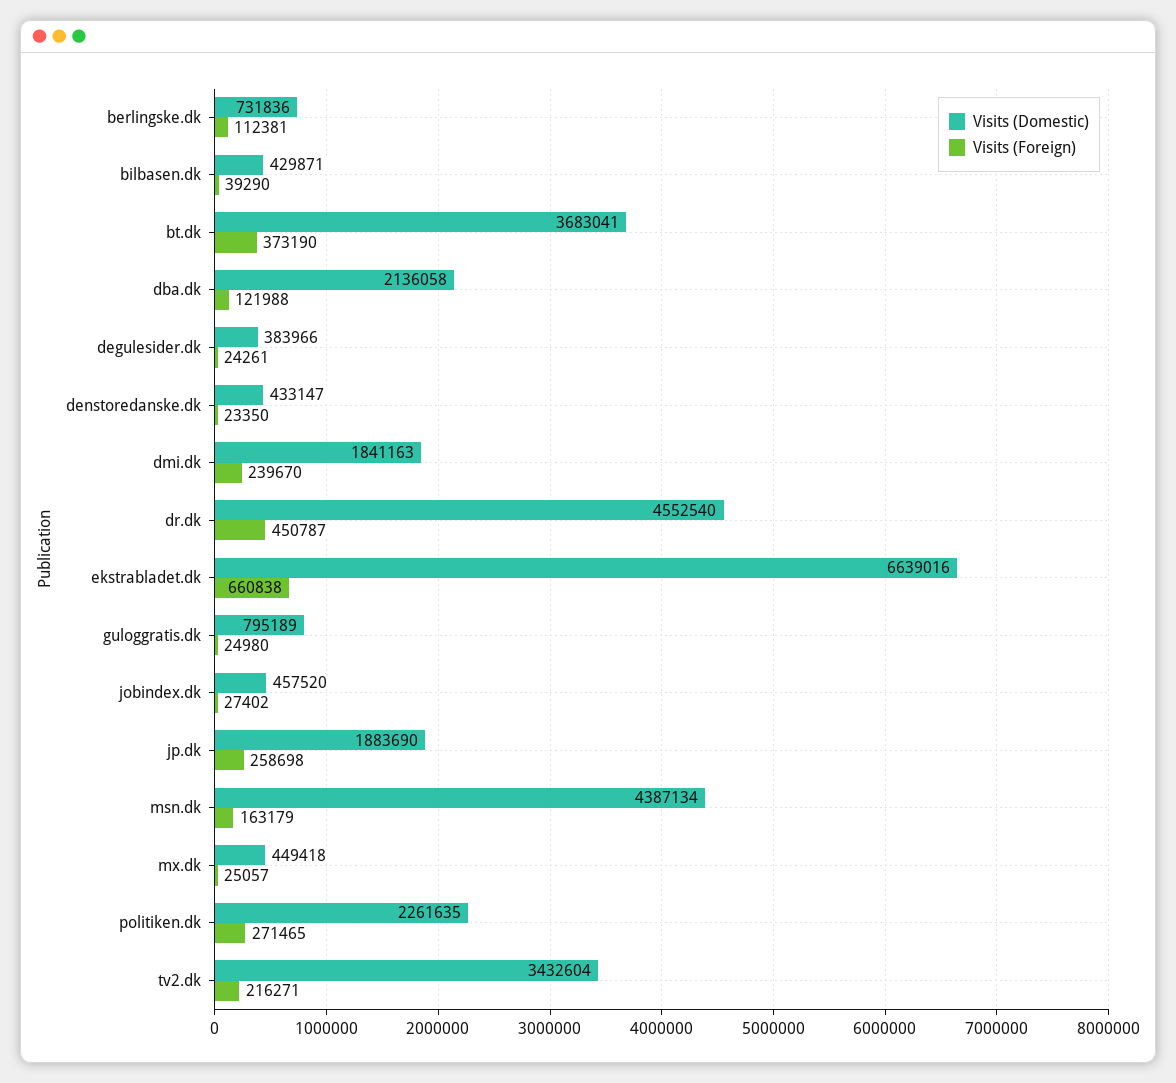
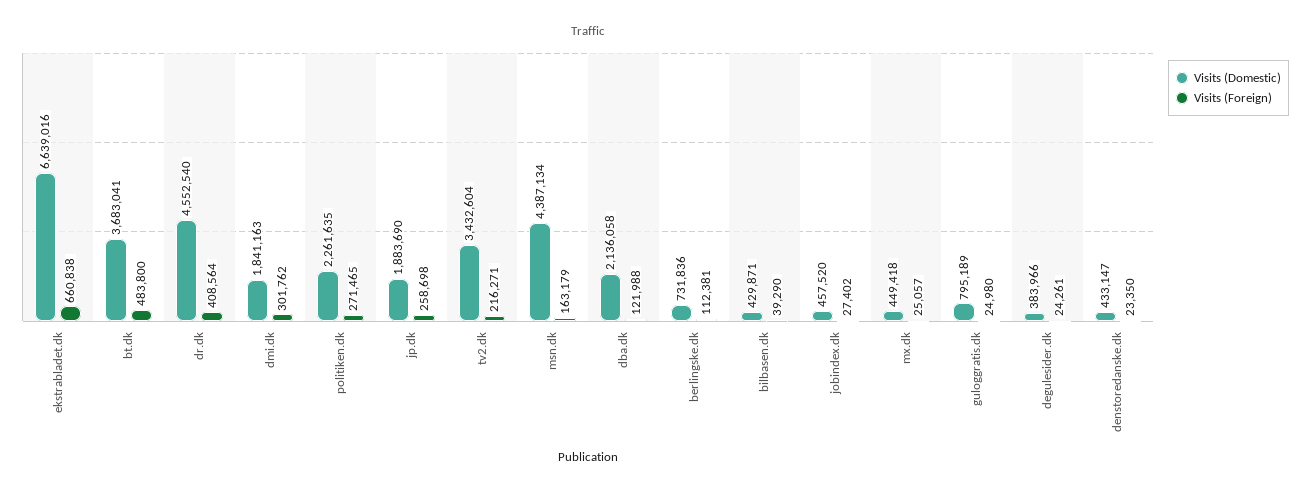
  {
    "Visits (Domestic)": {
      "berlingske.dk": 731836,
      "bilbasen.dk": 429871,
      "bt.dk": 3683041,
      "dba.dk": 2136058,
      "degulesider.dk": 383966,
      "denstoredanske.dk": 433147,
      "dmi.dk": 1841163,
      "dr.dk": 4552540,
      "ekstrabladet.dk": 6639016,
      "guloggratis.dk": 795189,
      "jobindex.dk": 457520,
      "jp.dk": 1883690,
      "msn.dk": 4387134,
      "mx.dk": 449418,
      "politiken.dk": 2261635,
      "tv2.dk": 3432604
    },
    "Visits (Foreign)": {
      "berlingske.dk": 112381,
      "bilbasen.dk": 39290,
-     "bt.dk": 373190,
+     "bt.dk": 483800,
      "dba.dk": 121988,
      "degulesider.dk": 24261,
      "denstoredanske.dk": 23350,
-     "dmi.dk": 239670,
+     "dmi.dk": 301762,
-     "dr.dk": 450787,
+     "dr.dk": 408564,
      "ekstrabladet.dk": 660838,
      "guloggratis.dk": 24980,
      "jobindex.dk": 27402,
      "jp.dk": 258698,
      "msn.dk": 163179,
      "mx.dk": 25057,
      "politiken.dk": 271465,
      "tv2.dk": 216271
    }
  }

